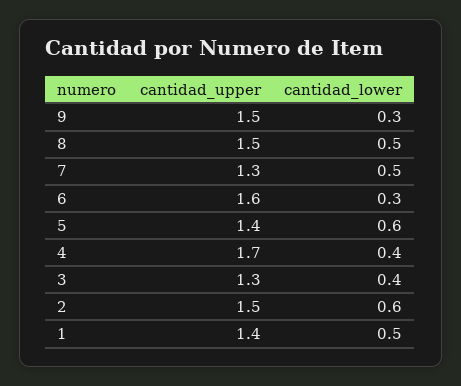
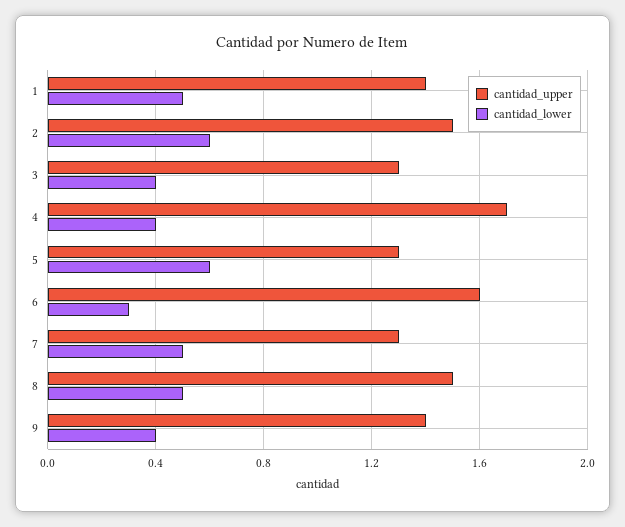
  {
    "cantidad_upper": {
-     "9": 1.5,
+     "9": 1.4,
      "8": 1.5,
      "7": 1.3,
      "6": 1.6,
-     "5": 1.4,
+     "5": 1.3,
      "4": 1.7,
      "3": 1.3,
      "2": 1.5,
      "1": 1.4
    },
    "cantidad_lower": {
-     "9": 0.3,
+     "9": 0.4,
      "8": 0.5,
      "7": 0.5,
      "6": 0.3,
      "5": 0.6,
      "4": 0.4,
      "3": 0.4,
      "2": 0.6,
      "1": 0.5
    }
  }

